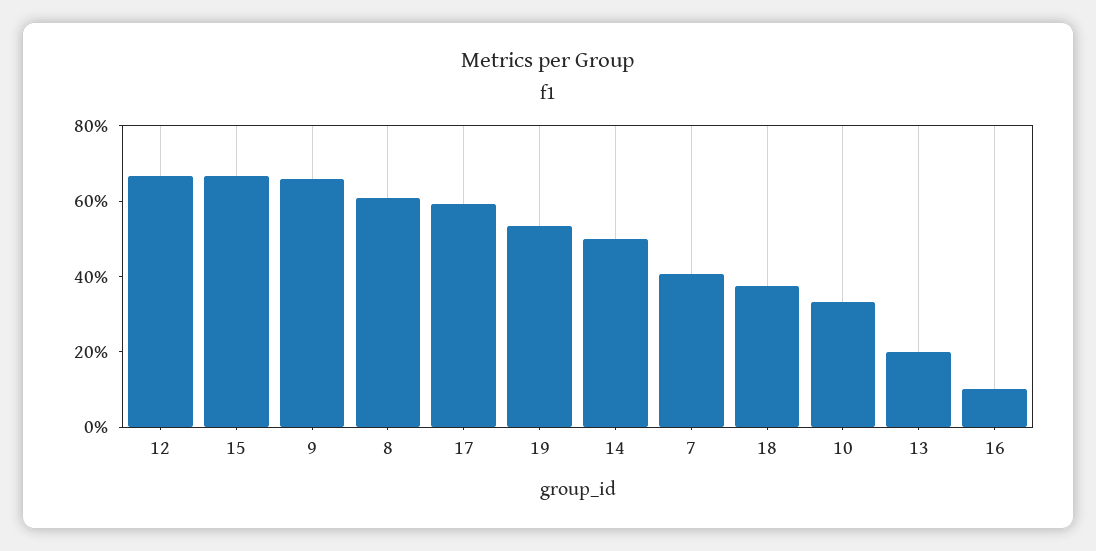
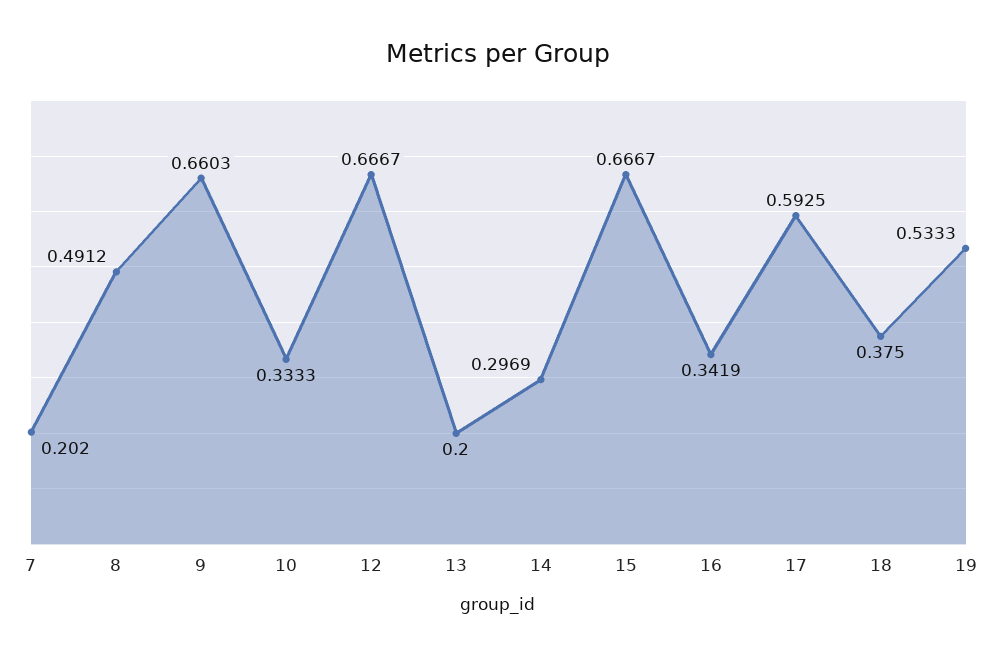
  {
    "12": 0.6667,
    "15": 0.6667,
    "9": 0.6603,
-   "8": 0.6,
+   "8": 0.4912,
    "17": 0.5925,
    "19": 0.5333,
-   "14": 0.5,
+   "14": 0.2969,
-   "7": 0.4,
+   "7": 0.202,
    "18": 0.375,
    "10": 0.3333,
    "13": 0.2,
-   "16": 0.1
+   "16": 0.3419
  }

